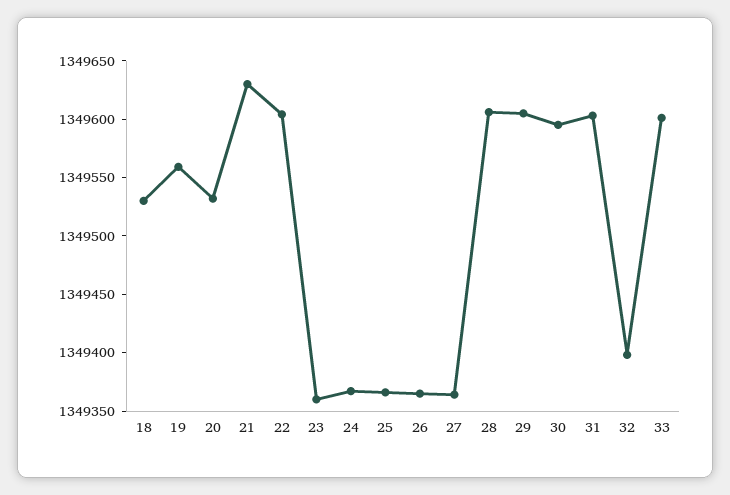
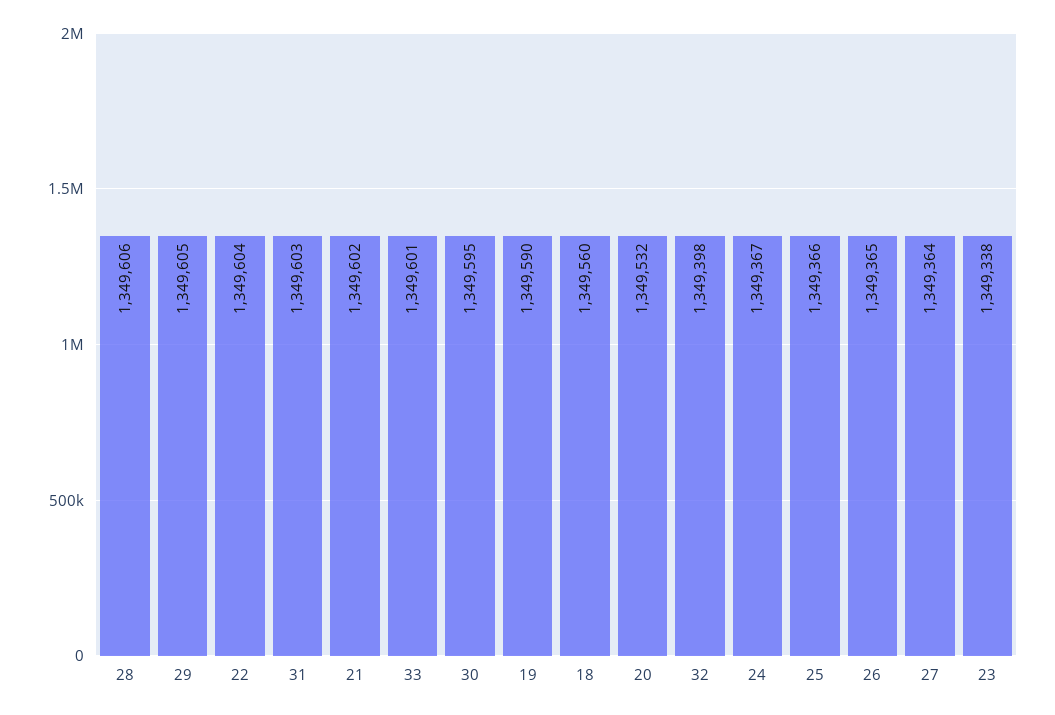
  {
-   "18": 1349530,
+   "18": 1349560,
-   "19": 1349560,
+   "19": 1349590,
    "20": 1349532,
-   "21": 1349630,
+   "21": 1349602,
    "22": 1349604,
-   "23": 1349360,
+   "23": 1349338,
    "24": 1349367,
    "25": 1349366,
    "26": 1349365,
    "27": 1349364,
    "28": 1349606,
    "29": 1349605,
    "30": 1349595,
    "31": 1349603,
    "32": 1349398,
    "33": 1349601
  }

